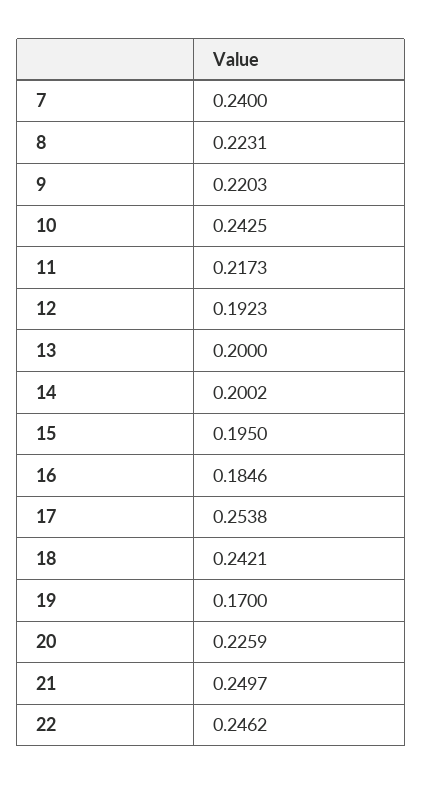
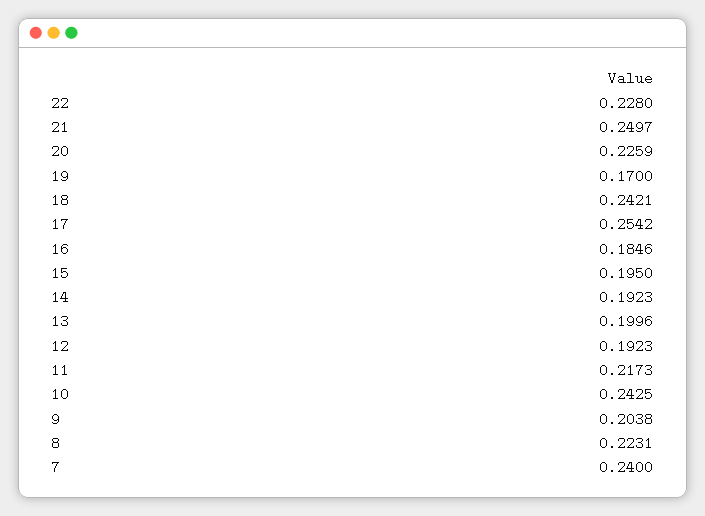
  {
    "7": 0.24,
    "8": 0.2231,
-   "9": 0.2203,
+   "9": 0.2038,
    "10": 0.2425,
    "11": 0.2173,
    "12": 0.1923,
-   "13": 0.2,
+   "13": 0.1996,
-   "14": 0.2002,
+   "14": 0.1923,
    "15": 0.195,
    "16": 0.1846,
-   "17": 0.2538,
+   "17": 0.2542,
    "18": 0.2421,
    "19": 0.17,
    "20": 0.2259,
    "21": 0.2497,
-   "22": 0.2462
+   "22": 0.228
  }

